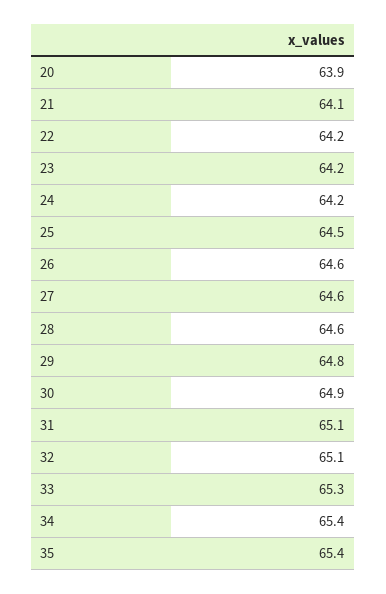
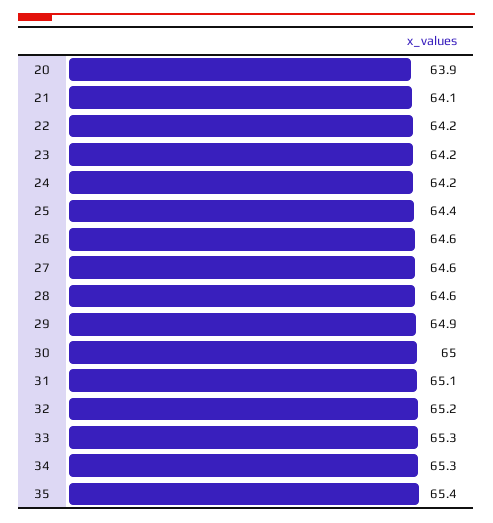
  {
    "20": 63.9,
    "21": 64.1,
    "22": 64.2,
    "23": 64.2,
    "24": 64.2,
-   "25": 64.5,
+   "25": 64.4,
    "26": 64.6,
    "27": 64.6,
    "28": 64.6,
-   "29": 64.8,
+   "29": 64.9,
-   "30": 64.9,
+   "30": 65,
    "31": 65.1,
-   "32": 65.1,
+   "32": 65.2,
    "33": 65.3,
-   "34": 65.4,
+   "34": 65.3,
    "35": 65.4
  }

